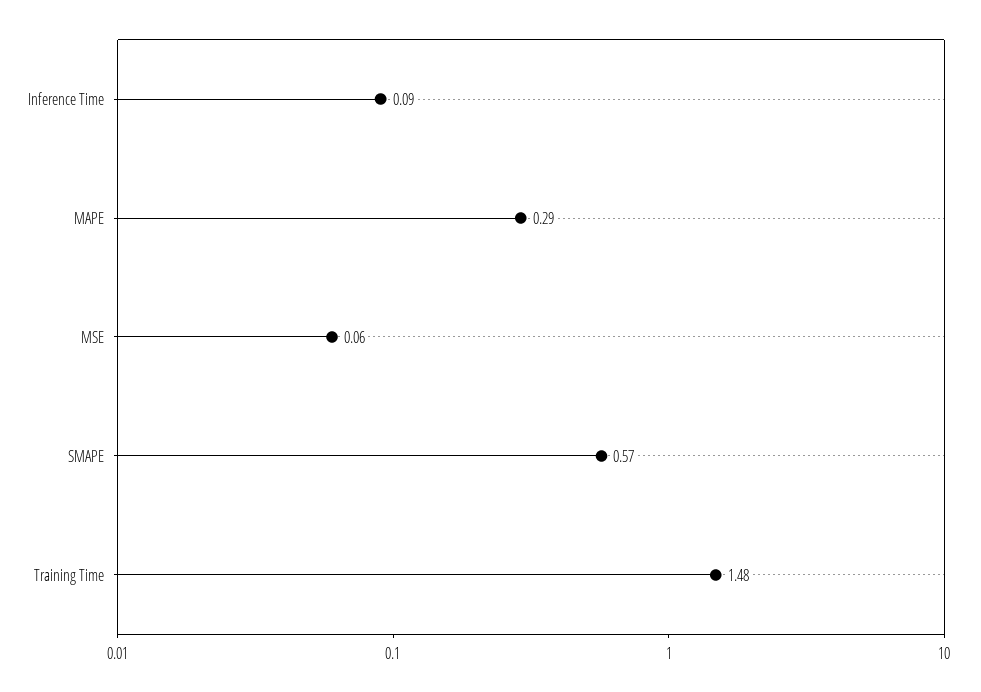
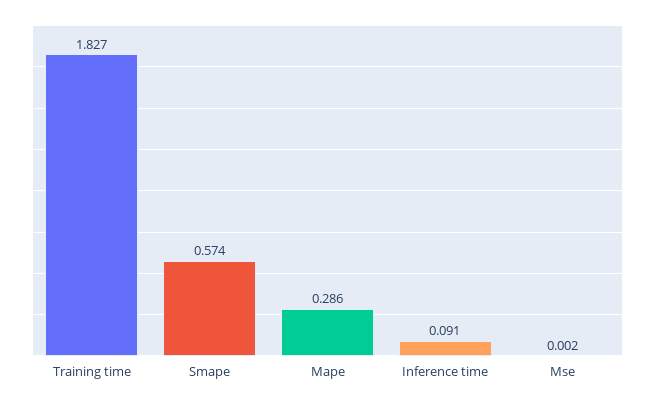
  {
    "Inference Time": 0.091,
    "MAPE": 0.286,
-   "MSE": 0.06,
+   "MSE": 0.002,
    "SMAPE": 0.574,
-   "Training Time": 1.48
+   "Training Time": 1.827
  }

